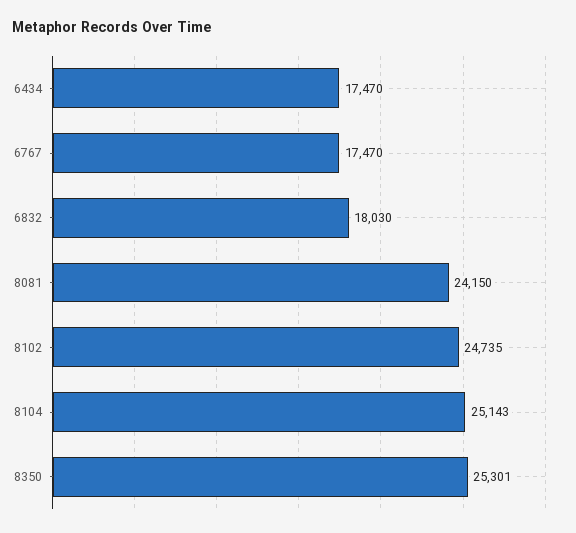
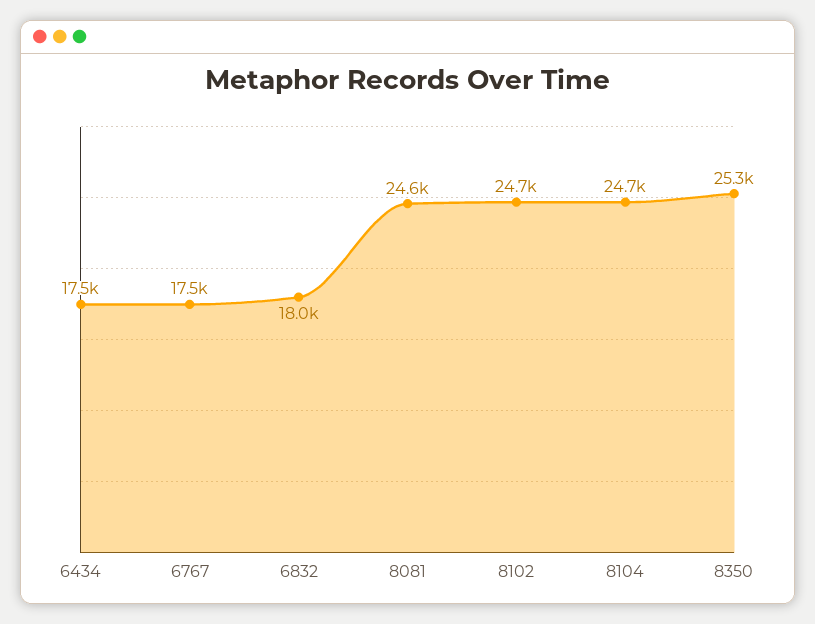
  {
    "6434": 17470,
    "6767": 17470,
    "6832": 18030,
-   "8081": 24150,
+   "8081": 24600,
    "8102": 24735,
-   "8104": 25143,
+   "8104": 24700,
    "8350": 25301
  }

